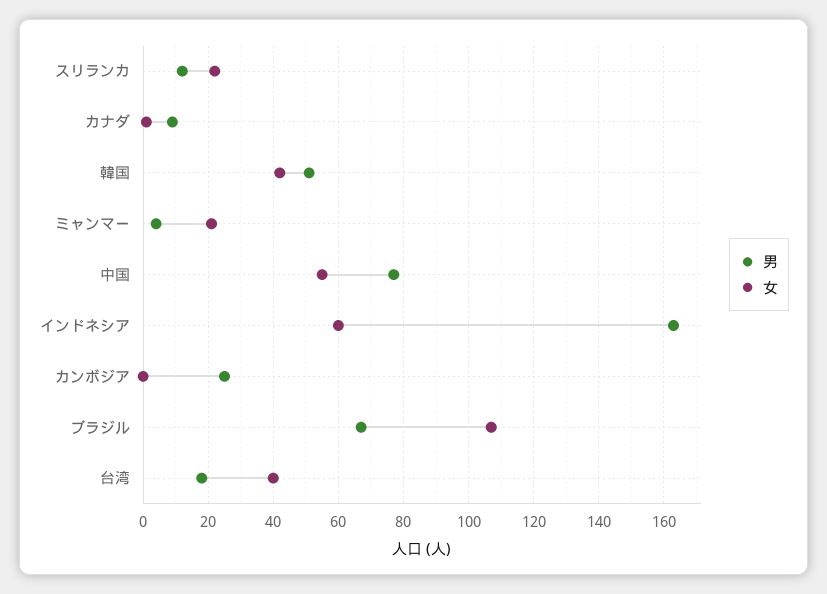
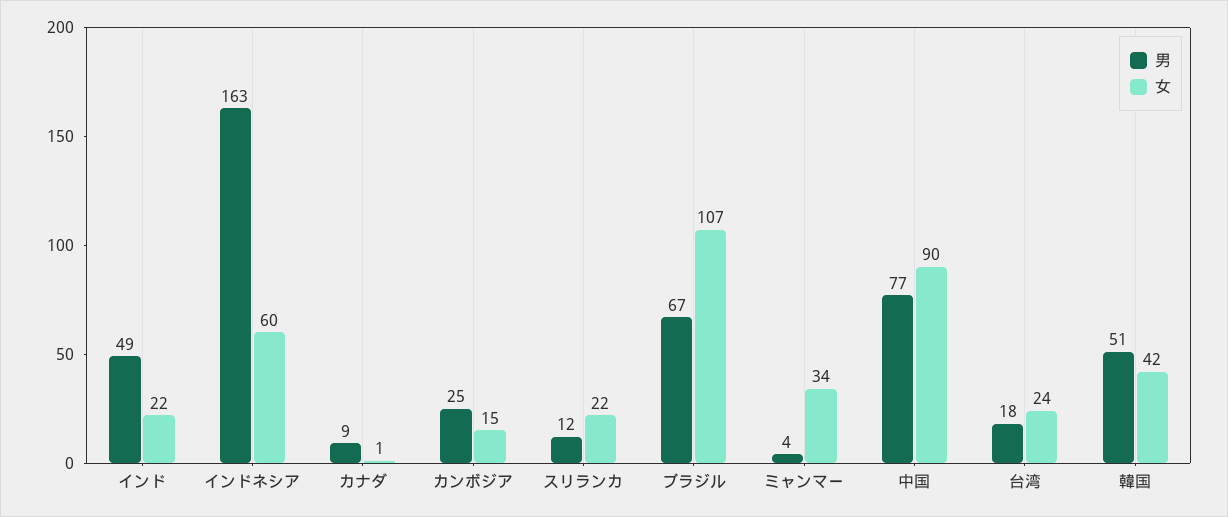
  {
    "男": {
      "スリランカ": 12,
      "カナダ": 9,
      "韓国": 51,
      "ミャンマー": 4,
      "中国": 77,
      "インドネシア": 163,
      "カンボジア": 25,
      "ブラジル": 67,
-     "台湾": 18
+     "台湾": 18,
+     "インド": 49
    },
    "女": {
      "スリランカ": 22,
      "カナダ": 1,
      "韓国": 42,
-     "ミャンマー": 20,
+     "ミャンマー": 34,
-     "中国": 55,
+     "中国": 90,
      "インドネシア": 60,
-     "カンボジア": 0,
+     "カンボジア": 15,
      "ブラジル": 107,
-     "台湾": 40
+     "台湾": 24,
+     "インド": 22
    }
  }

